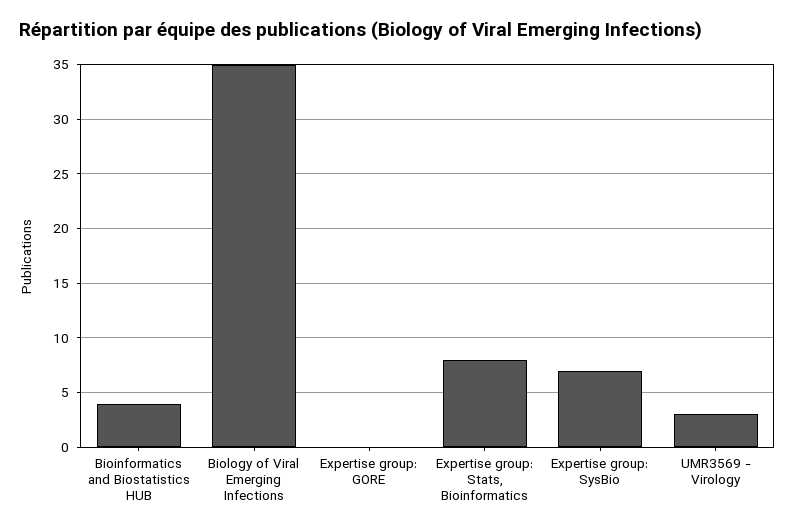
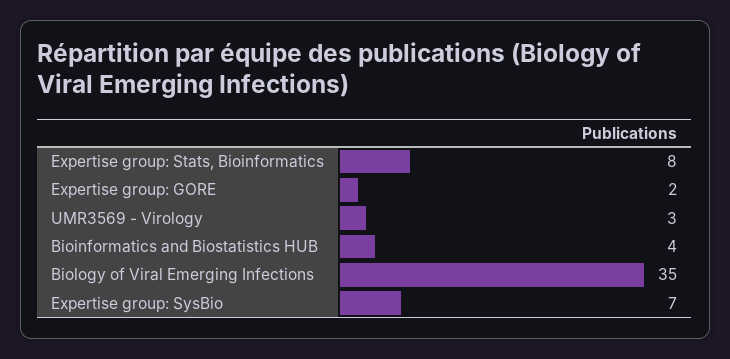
  {
    "Bioinformatics and Biostatistics HUB": 4,
    "Biology of Viral Emerging Infections": 35,
-   "Expertise group: GORE": 0,
+   "Expertise group: GORE": 2,
    "Expertise group: Stats, Bioinformatics": 8,
    "Expertise group: SysBio": 7,
    "UMR3569 - Virology": 3
  }

